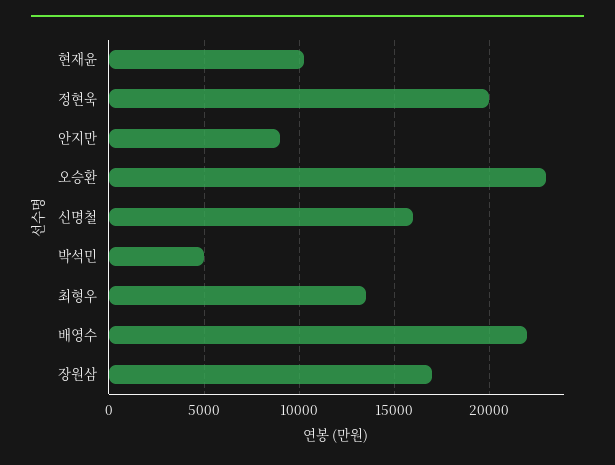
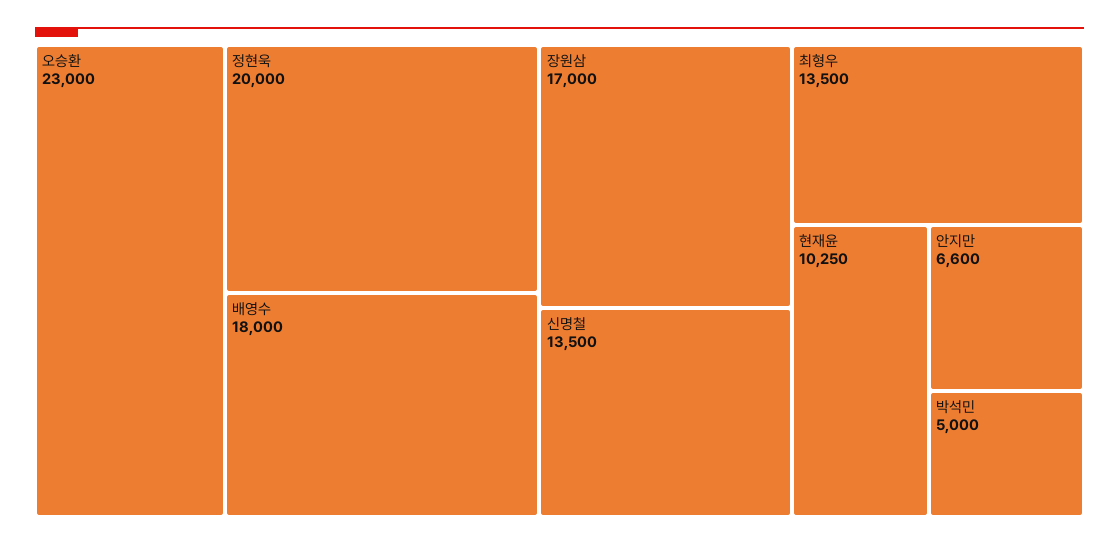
  {
    "현재윤": 10250,
    "정현욱": 20000,
-   "안지만": 9000,
+   "안지만": 6600,
    "오승환": 23000,
-   "신명철": 16000,
+   "신명철": 13500,
    "박석민": 5000,
    "최형우": 13500,
-   "배영수": 22000,
+   "배영수": 18000,
    "장원삼": 17000
  }

